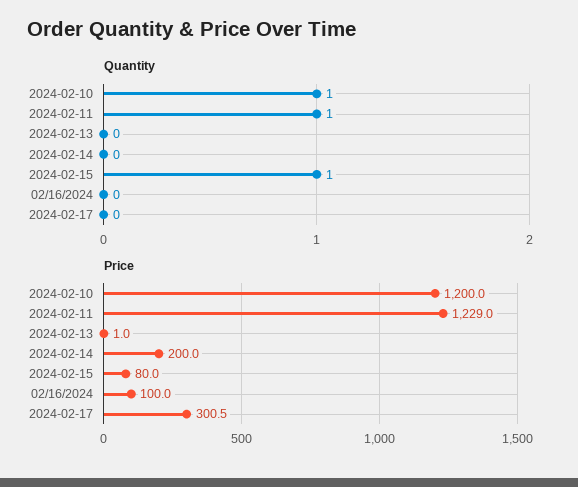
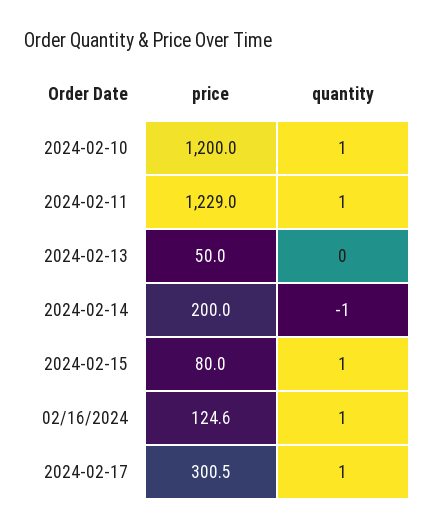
  {
    "Quantity": {
      "2024-02-10": 1,
      "2024-02-11": 1,
      "2024-02-13": 0,
-     "2024-02-14": 0,
+     "2024-02-14": -1,
      "2024-02-15": 1,
-     "02/16/2024": 0,
+     "02/16/2024": 1,
-     "2024-02-17": 0
+     "2024-02-17": 1
    },
    "Price": {
      "2024-02-10": 1200,
      "2024-02-11": 1229,
-     "2024-02-13": 1,
+     "2024-02-13": 50,
      "2024-02-14": 200,
      "2024-02-15": 80,
-     "02/16/2024": 100,
+     "02/16/2024": 124.6,
      "2024-02-17": 300.5
    }
  }

